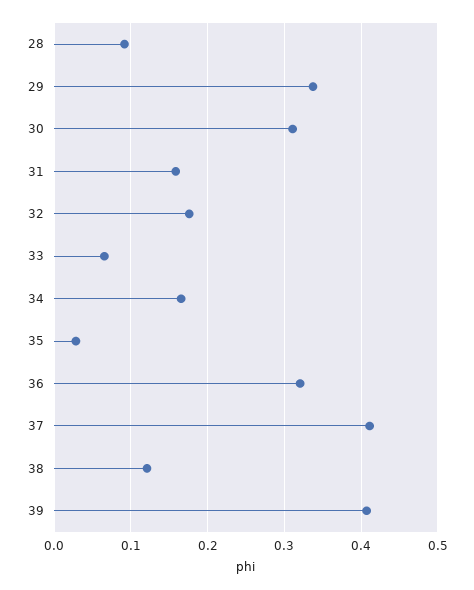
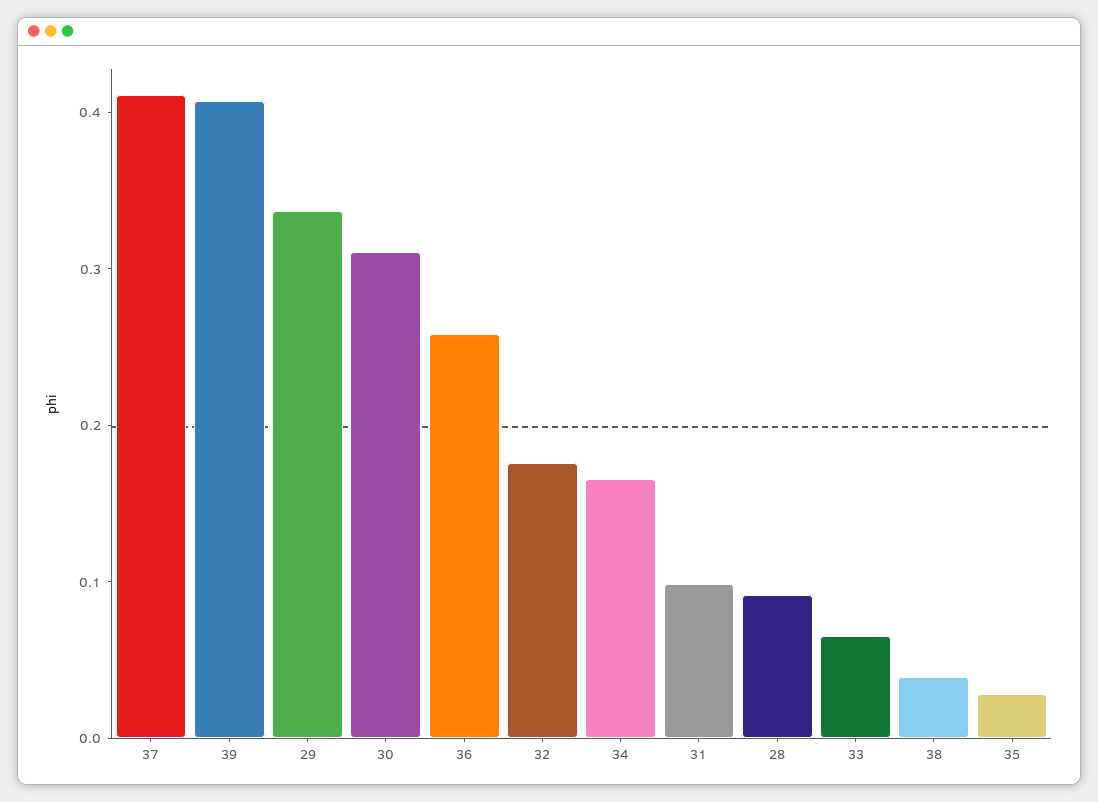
  {
    "28": 0.09,
    "29": 0.34,
    "30": 0.31,
-   "31": 0.16,
+   "31": 0.1,
    "32": 0.18,
    "33": 0.07,
    "34": 0.17,
    "35": 0.03,
-   "36": 0.32,
+   "36": 0.26,
    "37": 0.41,
-   "38": 0.12,
+   "38": 0.04,
    "39": 0.41
  }

